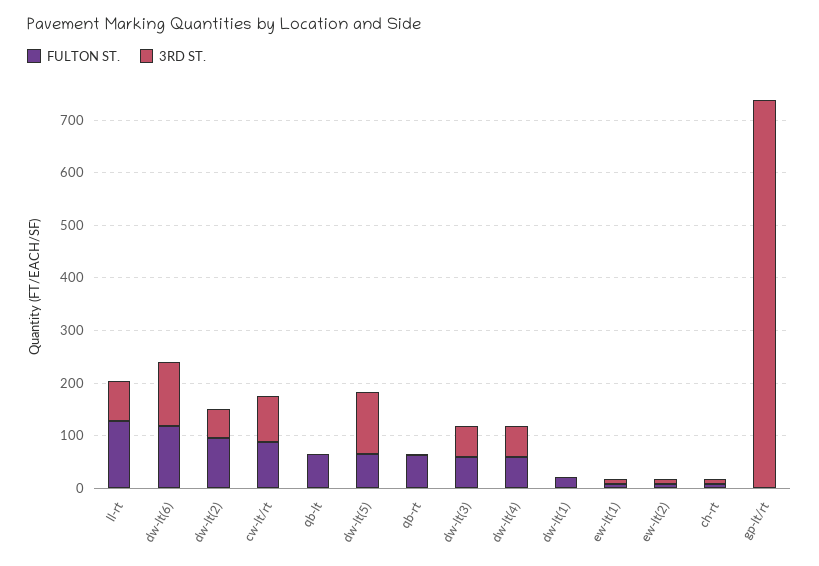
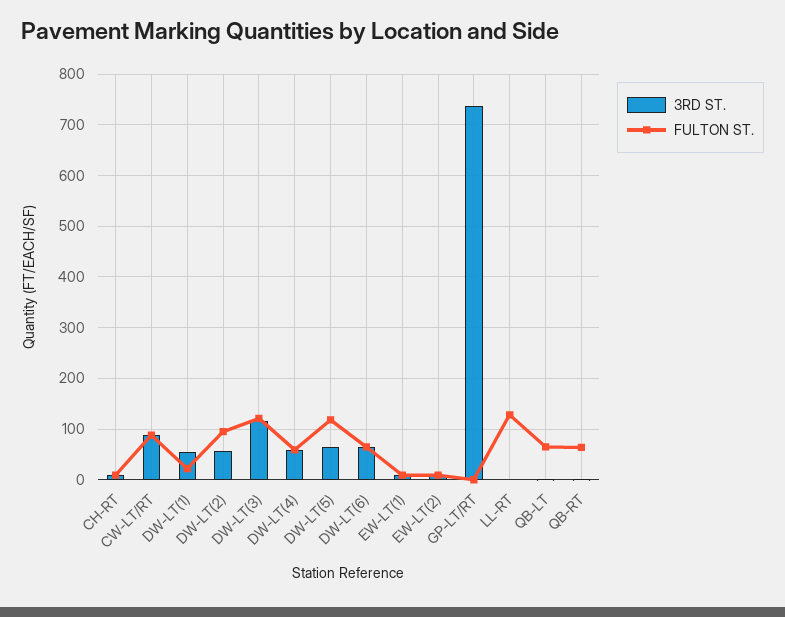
  {
    "FULTON ST.": {
      "ll-rt": 120,
-     "dw-lt(6)": 120,
+     "dw-lt(6)": 60,
      "dw-lt(2)": 100,
      "cw-lt/rt": 80,
      "qb-lt": 60,
-     "dw-lt(5)": 60,
+     "dw-lt(5)": 120,
      "qb-rt": 60,
-     "dw-lt(3)": 60,
+     "dw-lt(3)": 120,
      "dw-lt(4)": 60,
      "dw-lt(1)": 20,
      "ew-lt(1)": 0,
      "ew-lt(2)": 0,
      "ch-rt": 0,
      "gp-lt/rt": 0
    },
    "3RD ST.": {
-     "ll-rt": 80,
+     "ll-rt": 0,
-     "dw-lt(6)": 120,
+     "dw-lt(6)": 60,
      "dw-lt(2)": 60,
      "cw-lt/rt": 80,
      "qb-lt": 0,
-     "dw-lt(5)": 120,
+     "dw-lt(5)": 60,
      "qb-rt": 0,
-     "dw-lt(3)": 60,
+     "dw-lt(3)": 120,
      "dw-lt(4)": 60,
-     "dw-lt(1)": 0,
+     "dw-lt(1)": 60,
      "ew-lt(1)": 0,
      "ew-lt(2)": 0,
      "ch-rt": 0,
      "gp-lt/rt": 740
    }
  }

